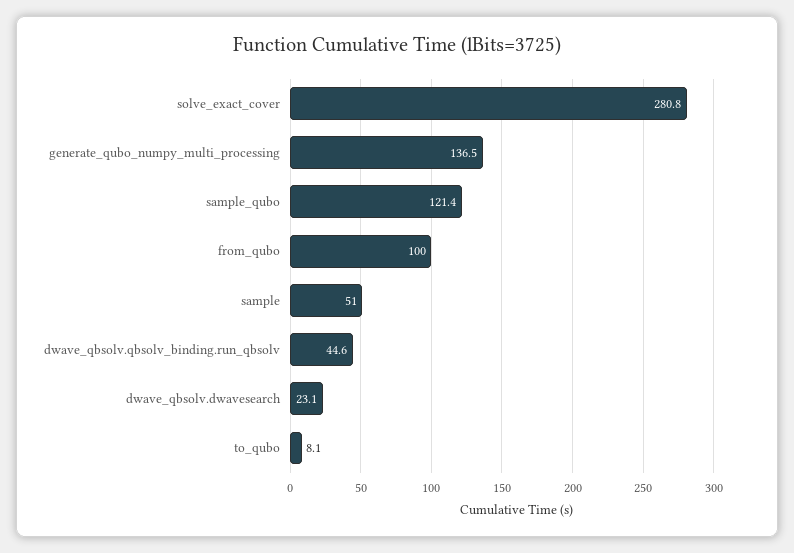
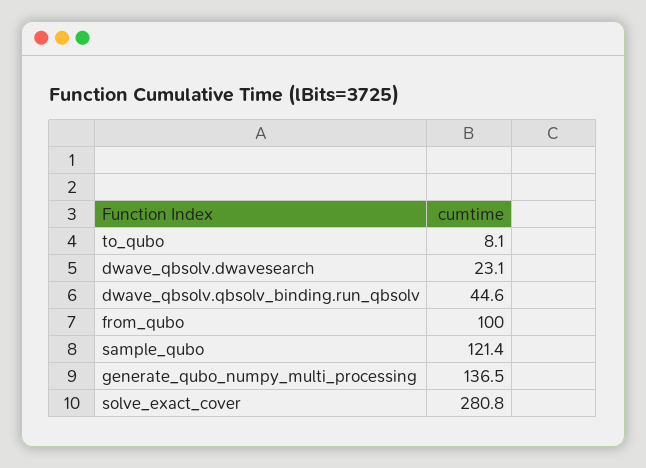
  {
    "solve_exact_cover": 280.8,
    "generate_qubo_numpy_multi_processing": 136.5,
    "sample_qubo": 121.4,
    "from_qubo": 100,
-   "sample": 51,
    "dwave_qbsolv.qbsolv_binding.run_qbsolv": 44.6,
    "dwave_qbsolv.dwavesearch": 23.1,
    "to_qubo": 8.1
  }

